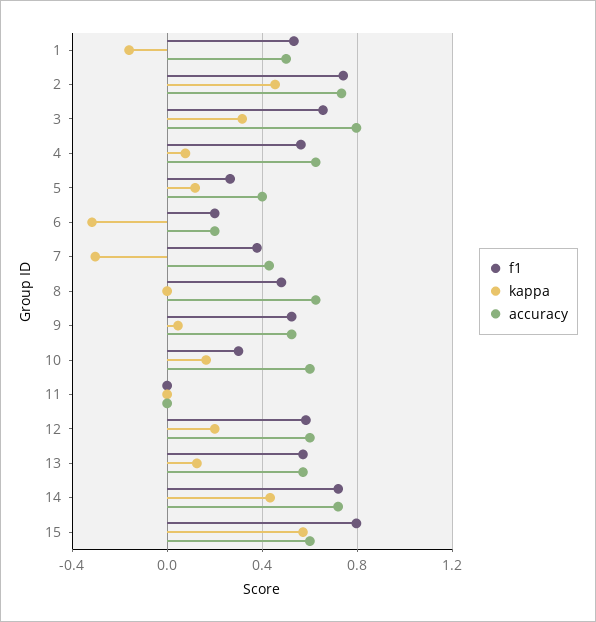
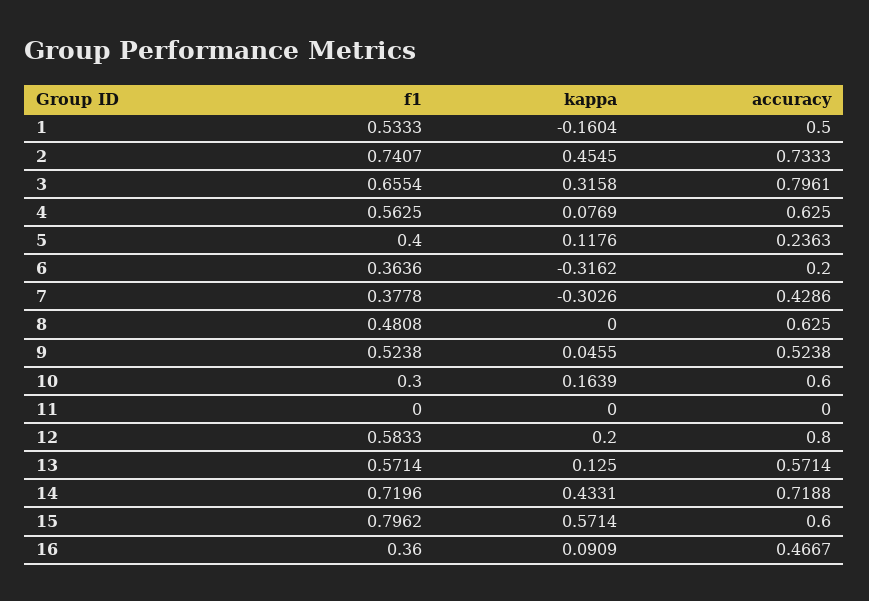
  {
    "f1": {
      "1": 0.5333,
      "2": 0.7407,
      "3": 0.6554,
      "4": 0.5625,
-     "5": 0.25,
+     "5": 0.4,
-     "6": 0.2,
+     "6": 0.3636,
      "7": 0.3778,
      "8": 0.4808,
      "9": 0.5238,
      "10": 0.3,
      "11": 0,
      "12": 0.5833,
      "13": 0.5714,
      "14": 0.7196,
-     "15": 0.7962
+     "15": 0.7962,
+     "16": 0.36
    },
    "kappa": {
      "1": -0.1604,
      "2": 0.4545,
      "3": 0.3158,
      "4": 0.0769,
      "5": 0.1176,
      "6": -0.3162,
      "7": -0.3026,
      "8": 0,
      "9": 0.0455,
      "10": 0.1639,
      "11": 0,
      "12": 0.2,
      "13": 0.125,
      "14": 0.4331,
-     "15": 0.5714
+     "15": 0.5714,
+     "16": 0.0909
    },
    "accuracy": {
      "1": 0.5,
      "2": 0.7333,
      "3": 0.7961,
      "4": 0.625,
-     "5": 0.4,
+     "5": 0.2363,
      "6": 0.2,
      "7": 0.4286,
      "8": 0.625,
      "9": 0.5238,
      "10": 0.6,
      "11": 0,
-     "12": 0.6,
+     "12": 0.8,
      "13": 0.5714,
      "14": 0.7188,
-     "15": 0.6
+     "15": 0.6,
+     "16": 0.4667
    }
  }

